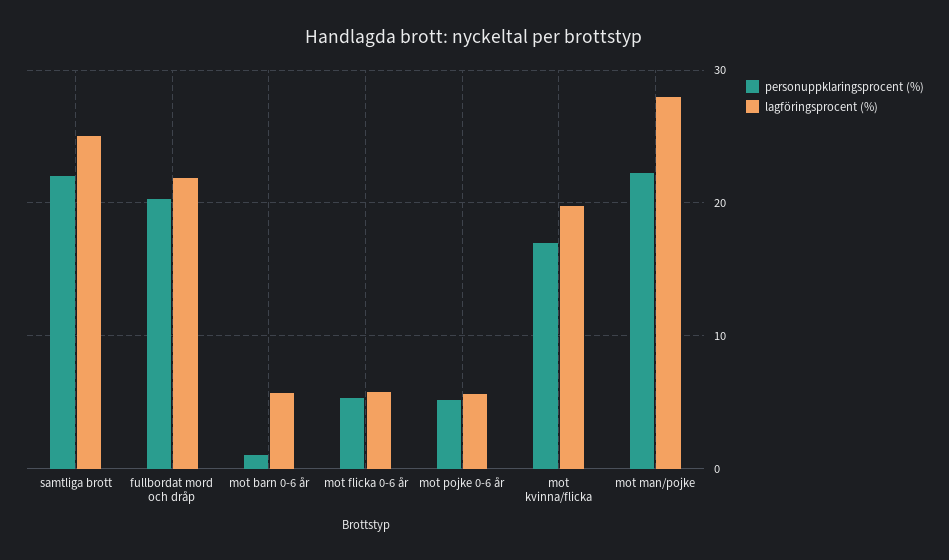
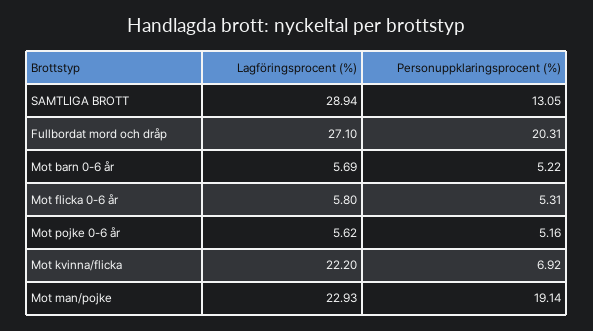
  {
    "personuppklaringsprocent (%)": {
-     "samtliga brott": 22,
+     "samtliga brott": 13.05,
      "fullbordat mord och dråp": 20.31,
-     "mot barn 0-6 år": 1,
+     "mot barn 0-6 år": 5.22,
      "mot flicka 0-6 år": 5.31,
      "mot pojke 0-6 år": 5.16,
-     "mot kvinna/flicka": 17,
+     "mot kvinna/flicka": 6.92,
-     "mot man/pojke": 22
+     "mot man/pojke": 19.14
    },
    "lagföringsprocent (%)": {
-     "samtliga brott": 25,
+     "samtliga brott": 28.94,
-     "fullbordat mord och dråp": 22,
+     "fullbordat mord och dråp": 27.1,
      "mot barn 0-6 år": 5.69,
      "mot flicka 0-6 år": 5.8,
      "mot pojke 0-6 år": 5.62,
-     "mot kvinna/flicka": 20,
+     "mot kvinna/flicka": 22.2,
-     "mot man/pojke": 28
+     "mot man/pojke": 22.93
    }
  }

